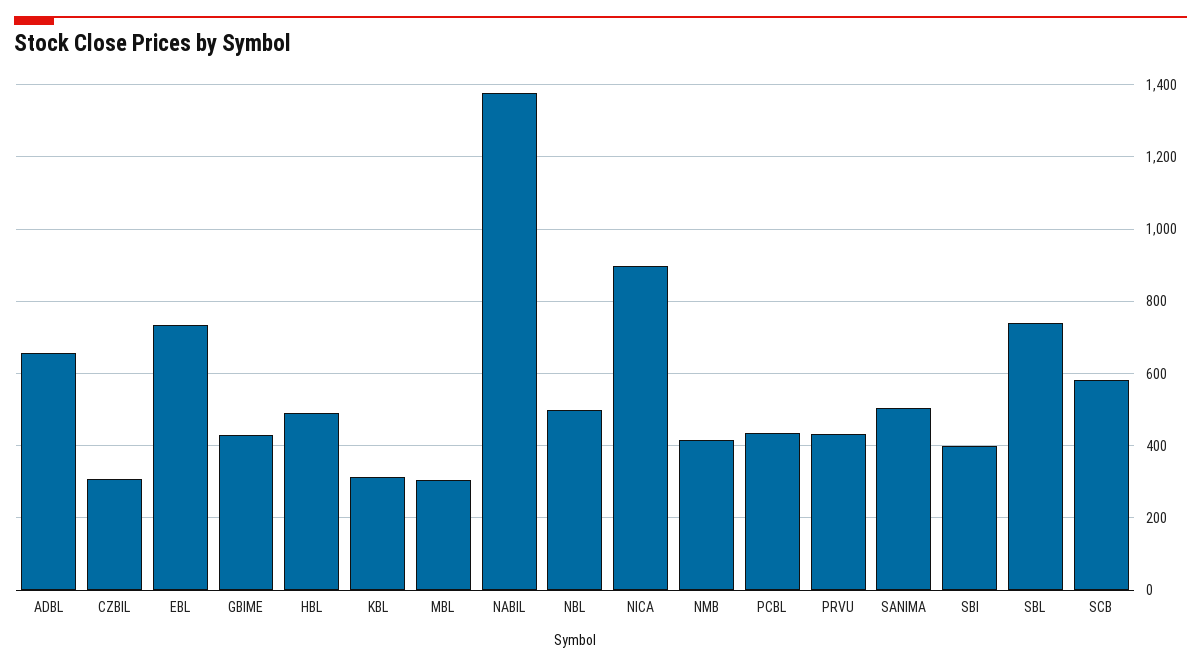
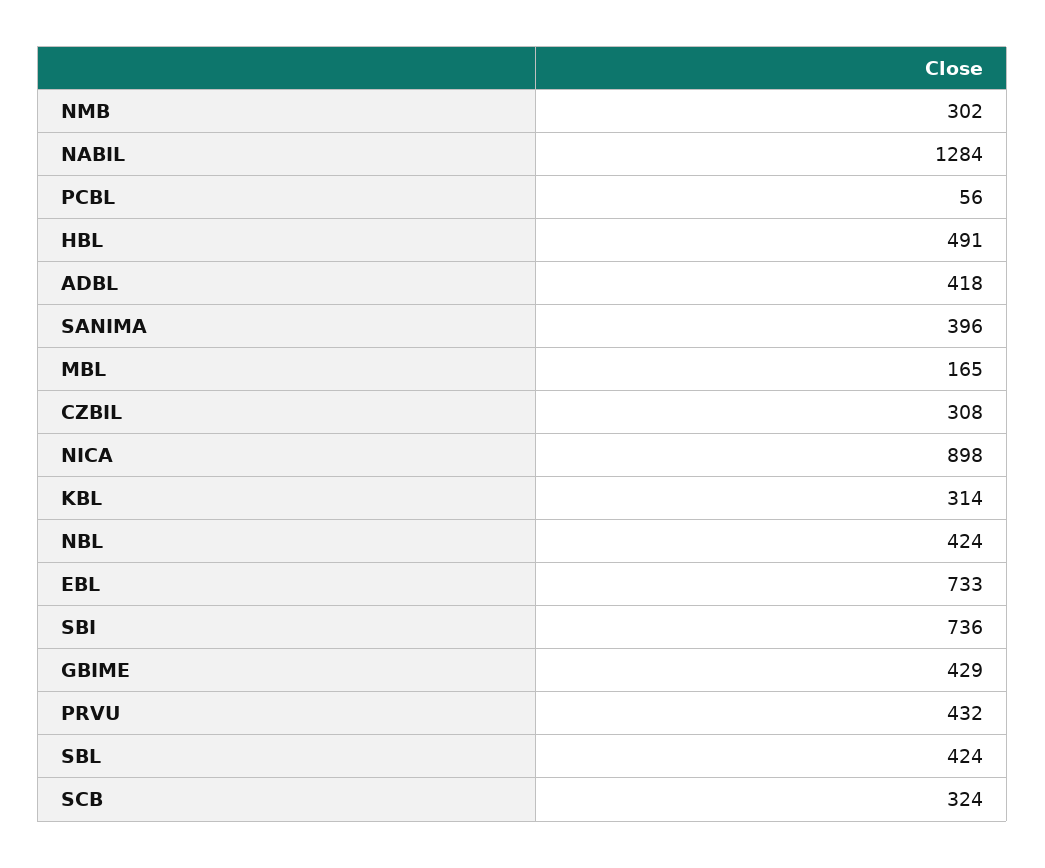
  {
-   "ADBL": 660,
+   "ADBL": 418,
    "CZBIL": 308,
    "EBL": 733,
    "GBIME": 429,
    "HBL": 491,
    "KBL": 314,
-   "MBL": 300,
+   "MBL": 165,
-   "NABIL": 1380,
+   "NABIL": 1284,
-   "NBL": 500,
+   "NBL": 424,
    "NICA": 898,
-   "NMB": 420,
+   "NMB": 302,
-   "PCBL": 440,
+   "PCBL": 56,
    "PRVU": 432,
-   "SANIMA": 500,
+   "SANIMA": 396,
-   "SBI": 400,
+   "SBI": 736,
-   "SBL": 740,
+   "SBL": 424,
-   "SCB": 580
+   "SCB": 324
  }

